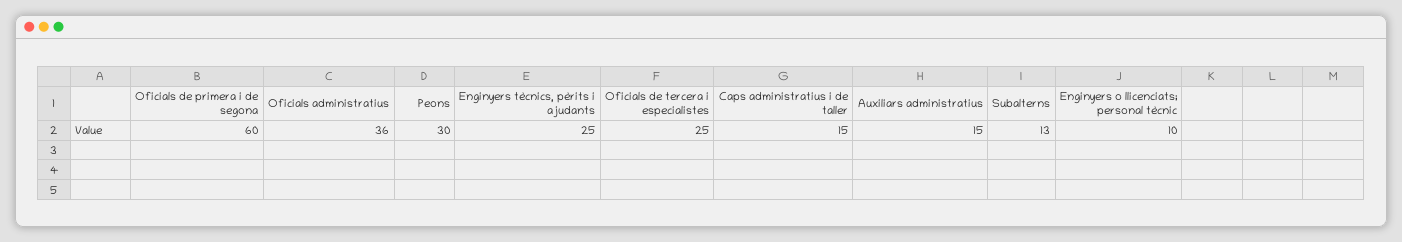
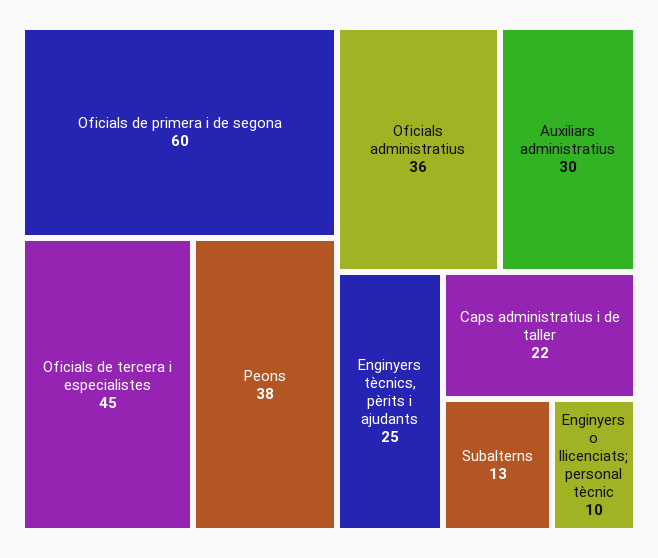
  {
    "Oficials de primera i de segona": 60,
    "Oficials administratius": 36,
-   "Peons": 30,
+   "Peons": 38,
    "Enginyers tècnics, pèrits i ajudants": 25,
-   "Oficials de tercera i especialistes": 25,
+   "Oficials de tercera i especialistes": 45,
-   "Caps administratius i de taller": 15,
+   "Caps administratius i de taller": 22,
-   "Auxiliars administratius": 15,
+   "Auxiliars administratius": 30,
    "Subalterns": 13,
    "Enginyers o llicenciats; personal tècnic": 10
  }

